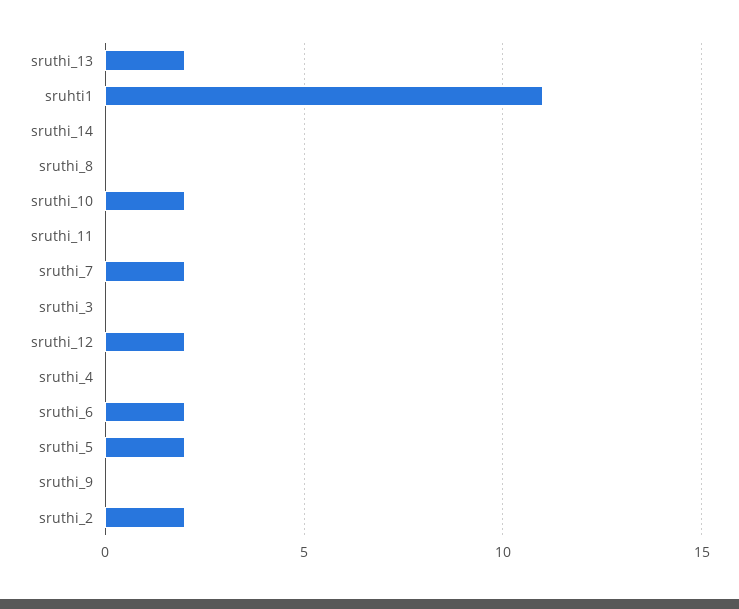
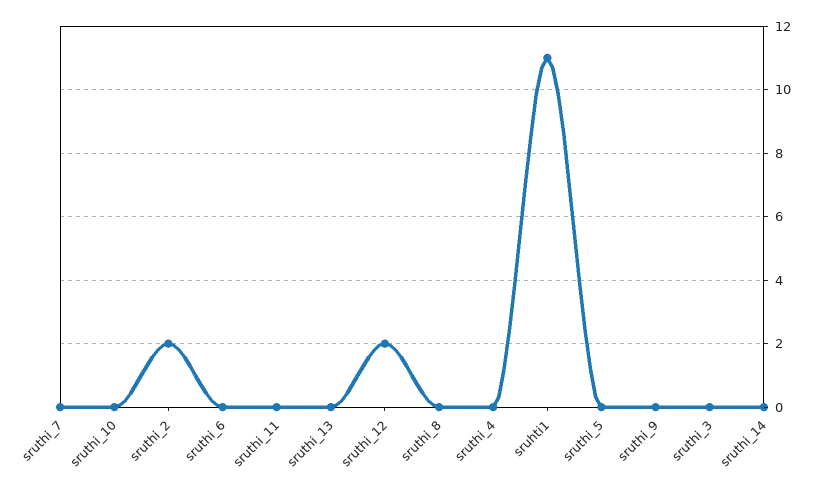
  {
-   "sruthi_13": 2,
+   "sruthi_13": 0,
    "sruhti1": 11,
    "sruthi_14": 0,
    "sruthi_8": 0,
-   "sruthi_10": 2,
+   "sruthi_10": 0,
    "sruthi_11": 0,
-   "sruthi_7": 2,
+   "sruthi_7": 0,
    "sruthi_3": 0,
    "sruthi_12": 2,
    "sruthi_4": 0,
-   "sruthi_6": 2,
+   "sruthi_6": 0,
-   "sruthi_5": 2,
+   "sruthi_5": 0,
    "sruthi_9": 0,
    "sruthi_2": 2
  }

